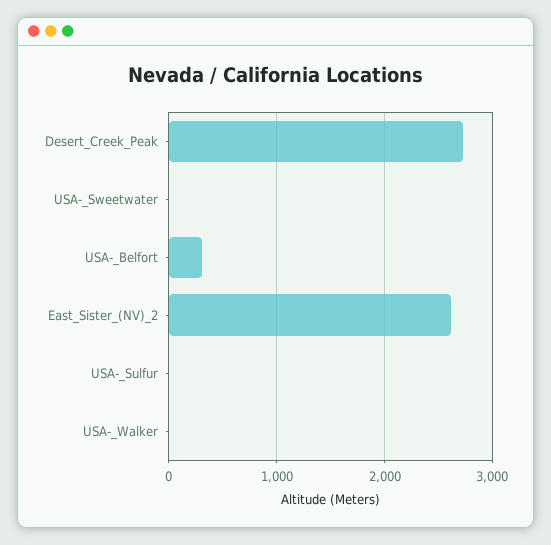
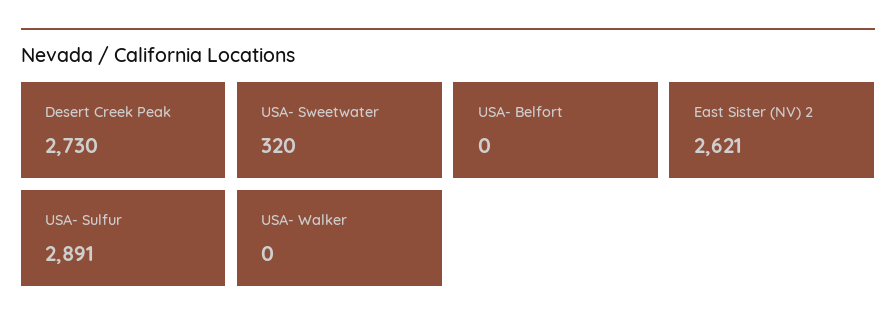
  {
    "Desert_Creek_Peak": 2730,
-   "USA-_Sweetwater": 0,
+   "USA-_Sweetwater": 320,
-   "USA-_Belfort": 300,
+   "USA-_Belfort": 0,
    "East_Sister_(NV)_2": 2621,
-   "USA-_Sulfur": 0,
+   "USA-_Sulfur": 2891,
    "USA-_Walker": 0
  }

